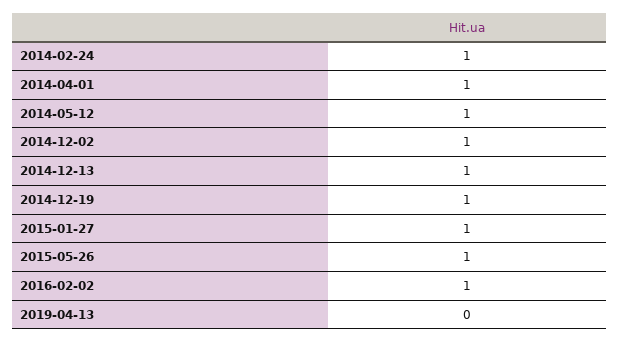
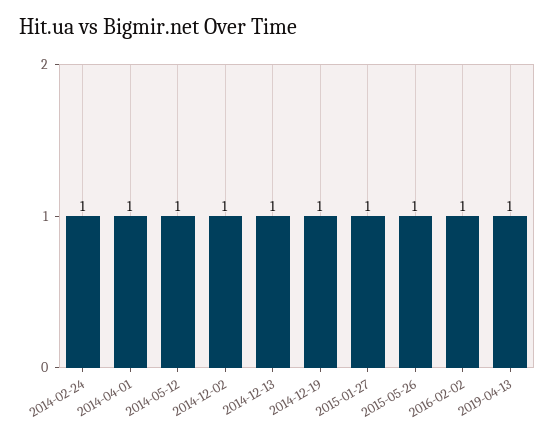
  {
    "2014-02-24": 1,
    "2014-04-01": 1,
    "2014-05-12": 1,
    "2014-12-02": 1,
    "2014-12-13": 1,
    "2014-12-19": 1,
    "2015-01-27": 1,
    "2015-05-26": 1,
    "2016-02-02": 1,
-   "2019-04-13": 0
+   "2019-04-13": 1
  }

